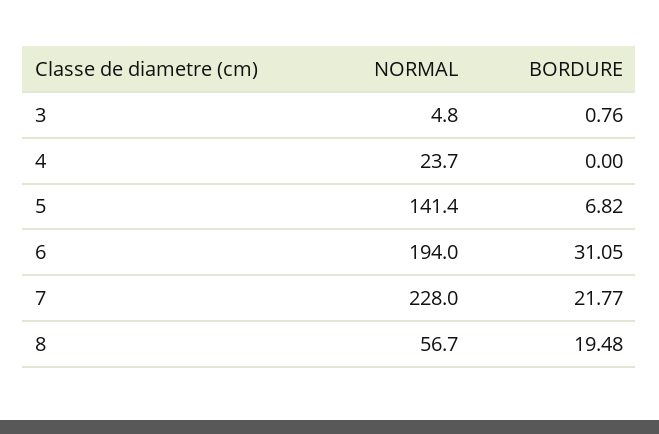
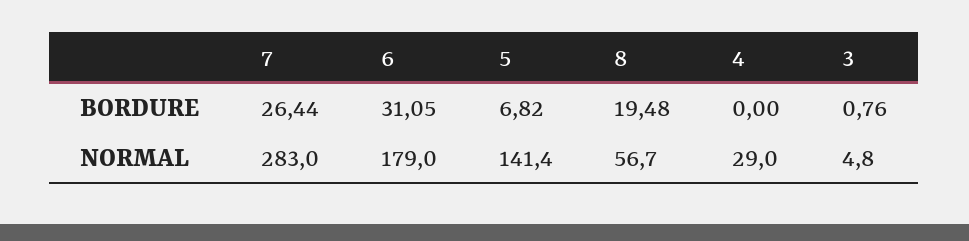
  {
    "NORMAL": {
      "3": 4.8,
-     "4": 23.7,
+     "4": 29,
      "5": 141.4,
-     "6": 194,
+     "6": 179,
-     "7": 228,
+     "7": 283,
      "8": 56.7
    },
    "BORDURE": {
      "3": 0.76,
      "4": 0,
      "5": 6.82,
      "6": 31.05,
-     "7": 21.77,
+     "7": 26.44,
      "8": 19.48
    }
  }

